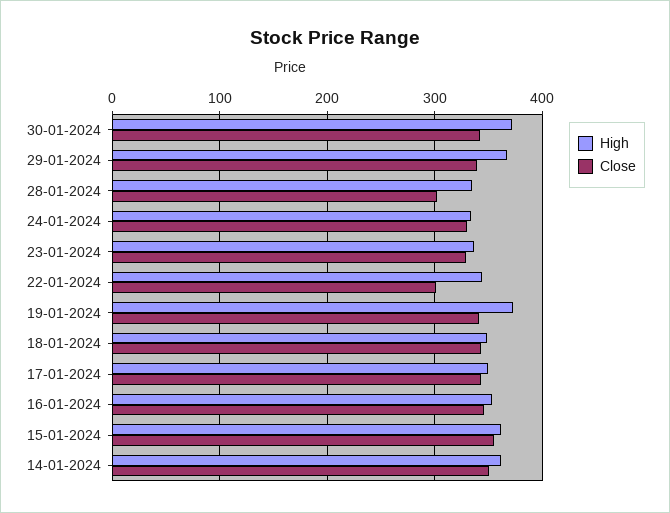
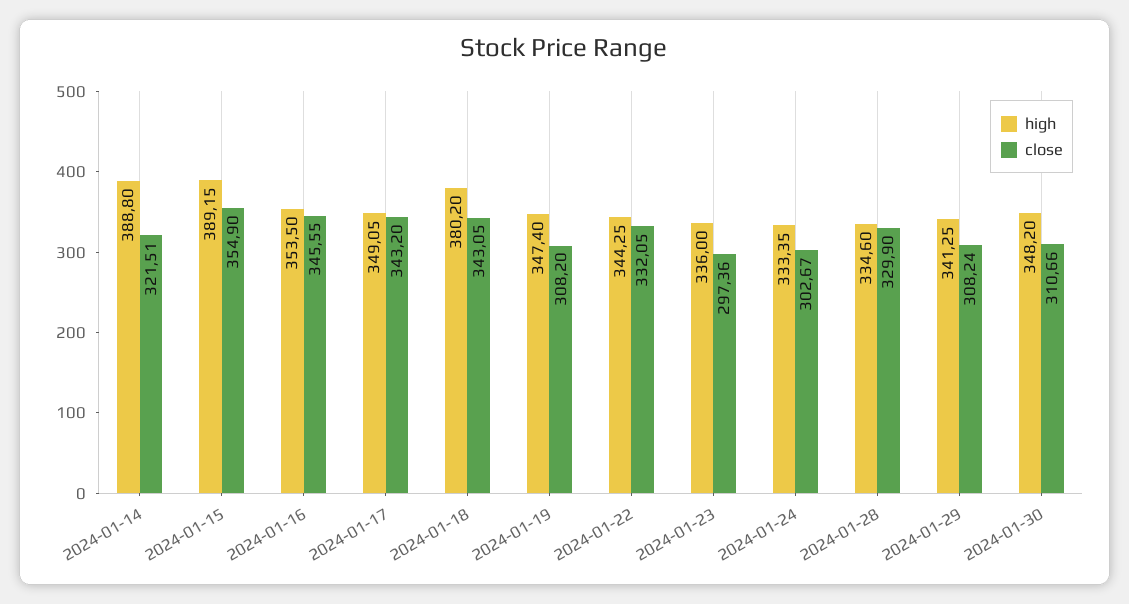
  {
    "High": {
-     "30-01-2024": 370,
+     "30-01-2024": 348.2,
-     "29-01-2024": 370,
+     "29-01-2024": 341.25,
      "28-01-2024": 334.6,
      "24-01-2024": 333.35,
      "23-01-2024": 336,
      "22-01-2024": 344.25,
-     "19-01-2024": 370,
+     "19-01-2024": 347.4,
-     "18-01-2024": 350,
+     "18-01-2024": 380.2,
      "17-01-2024": 349.05,
      "16-01-2024": 353.5,
-     "15-01-2024": 360,
+     "15-01-2024": 389.15,
-     "14-01-2024": 360
+     "14-01-2024": 388.8
    },
    "Close": {
-     "30-01-2024": 340,
+     "30-01-2024": 310.66,
-     "29-01-2024": 340,
+     "29-01-2024": 308.24,
-     "28-01-2024": 300,
+     "28-01-2024": 329.9,
-     "24-01-2024": 330,
+     "24-01-2024": 302.67,
-     "23-01-2024": 330,
+     "23-01-2024": 297.36,
-     "22-01-2024": 300,
+     "22-01-2024": 332.05,
-     "19-01-2024": 340,
+     "19-01-2024": 308.2,
      "18-01-2024": 343.05,
      "17-01-2024": 343.2,
      "16-01-2024": 345.55,
      "15-01-2024": 354.9,
-     "14-01-2024": 350
+     "14-01-2024": 321.51
    }
  }

